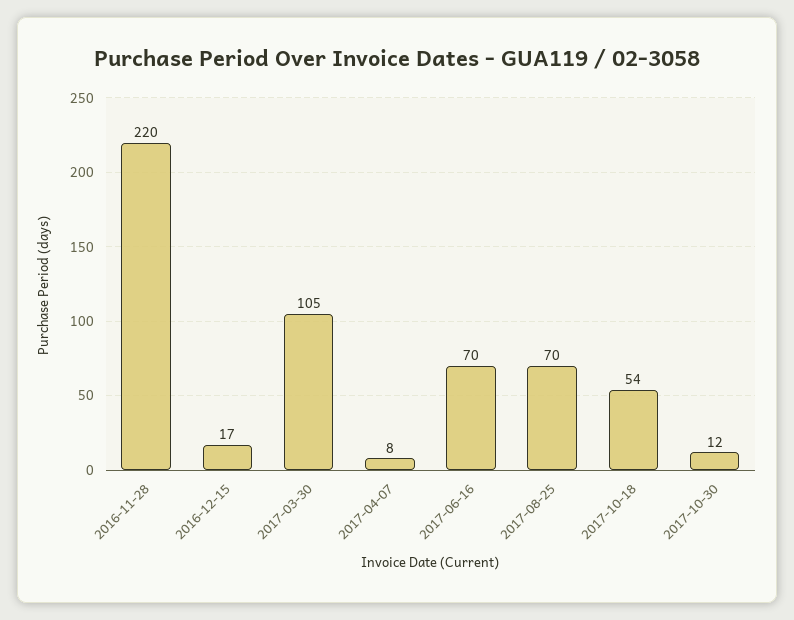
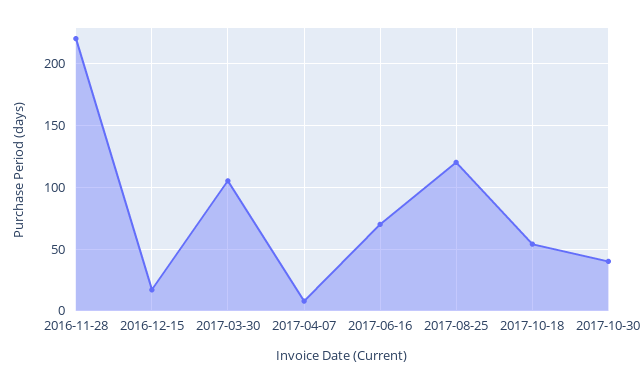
  {
    "2016-11-28": 220,
    "2016-12-15": 17,
    "2017-03-30": 105,
    "2017-04-07": 8,
    "2017-06-16": 70,
-   "2017-08-25": 70,
+   "2017-08-25": 120,
    "2017-10-18": 54,
-   "2017-10-30": 12
+   "2017-10-30": 40
  }

